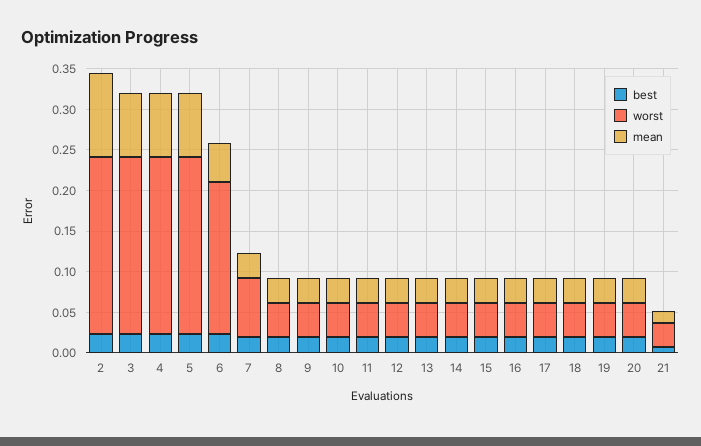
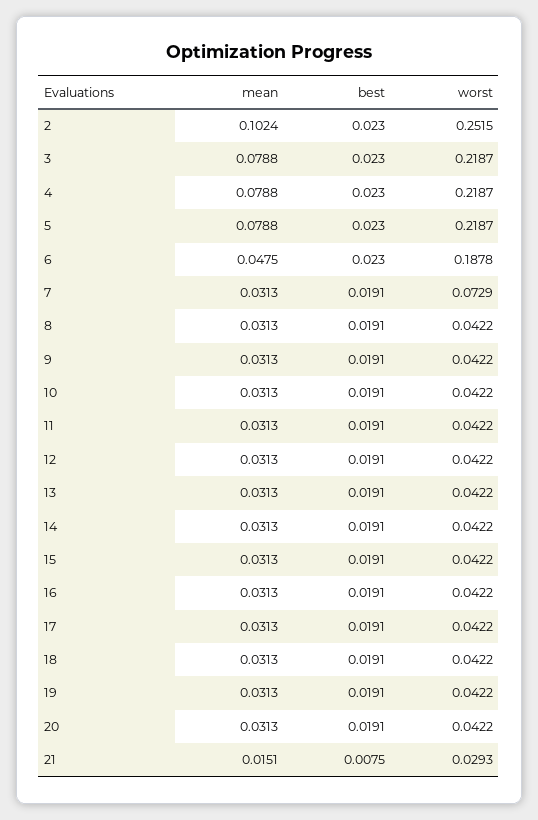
  {
    "best": {
      "2": 0.023,
      "3": 0.023,
      "4": 0.023,
      "5": 0.023,
      "6": 0.023,
      "7": 0.0191,
      "8": 0.0191,
      "9": 0.0191,
      "10": 0.0191,
      "11": 0.0191,
      "12": 0.0191,
      "13": 0.0191,
      "14": 0.0191,
      "15": 0.0191,
      "16": 0.0191,
      "17": 0.0191,
      "18": 0.0191,
      "19": 0.0191,
      "20": 0.0191,
      "21": 0.0075
    },
    "worst": {
-     "2": 0.22,
+     "2": 0.2515,
      "3": 0.2187,
      "4": 0.2187,
      "5": 0.2187,
      "6": 0.1878,
      "7": 0.0729,
      "8": 0.0422,
      "9": 0.0422,
      "10": 0.0422,
      "11": 0.0422,
      "12": 0.0422,
      "13": 0.0422,
      "14": 0.0422,
      "15": 0.0422,
      "16": 0.0422,
      "17": 0.0422,
      "18": 0.0422,
      "19": 0.0422,
      "20": 0.0422,
      "21": 0.0293
    },
    "mean": {
      "2": 0.1024,
      "3": 0.0788,
      "4": 0.0788,
      "5": 0.0788,
      "6": 0.0475,
      "7": 0.0313,
      "8": 0.0313,
      "9": 0.0313,
      "10": 0.0313,
      "11": 0.0313,
      "12": 0.0313,
      "13": 0.0313,
      "14": 0.0313,
      "15": 0.0313,
      "16": 0.0313,
      "17": 0.0313,
      "18": 0.0313,
      "19": 0.0313,
      "20": 0.0313,
      "21": 0.0151
    }
  }

